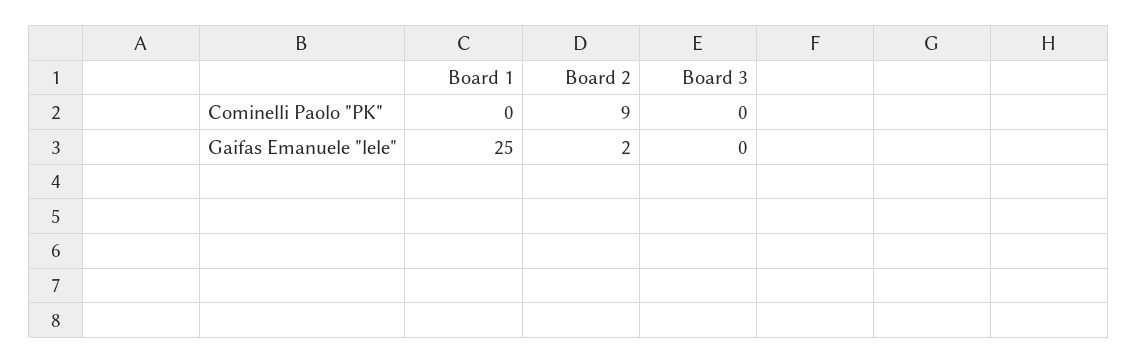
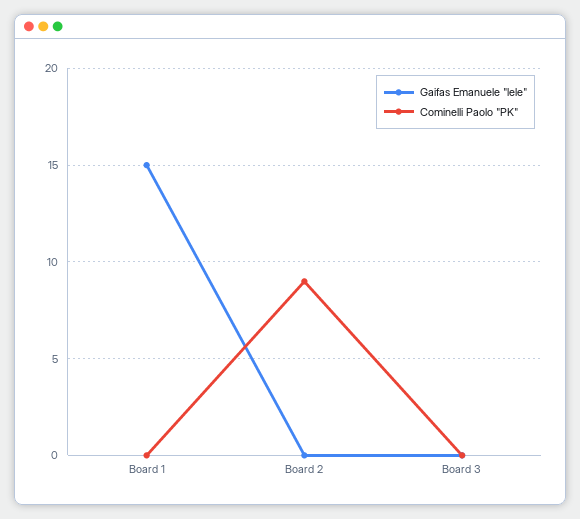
  {
    "Cominelli Paolo \"PK\"": {
      "Board 1": 0,
      "Board 2": 9,
      "Board 3": 0
    },
    "Gaifas Emanuele \"lele\"": {
-     "Board 1": 25,
+     "Board 1": 15,
-     "Board 2": 2,
+     "Board 2": 0,
      "Board 3": 0
    }
  }

